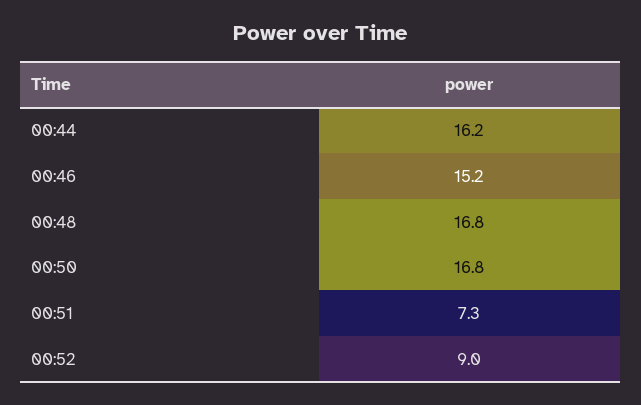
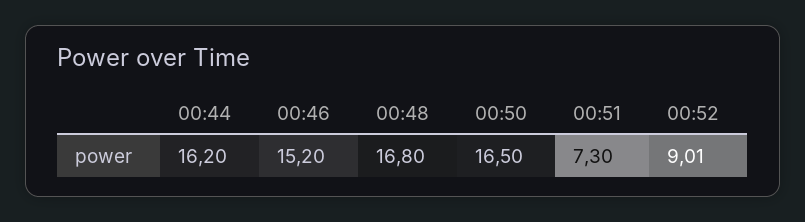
  {
    "00:44": 16.2,
    "00:46": 15.2,
    "00:48": 16.8,
-   "00:50": 16.8,
+   "00:50": 16.5,
    "00:51": 7.3,
    "00:52": 9.01
  }

